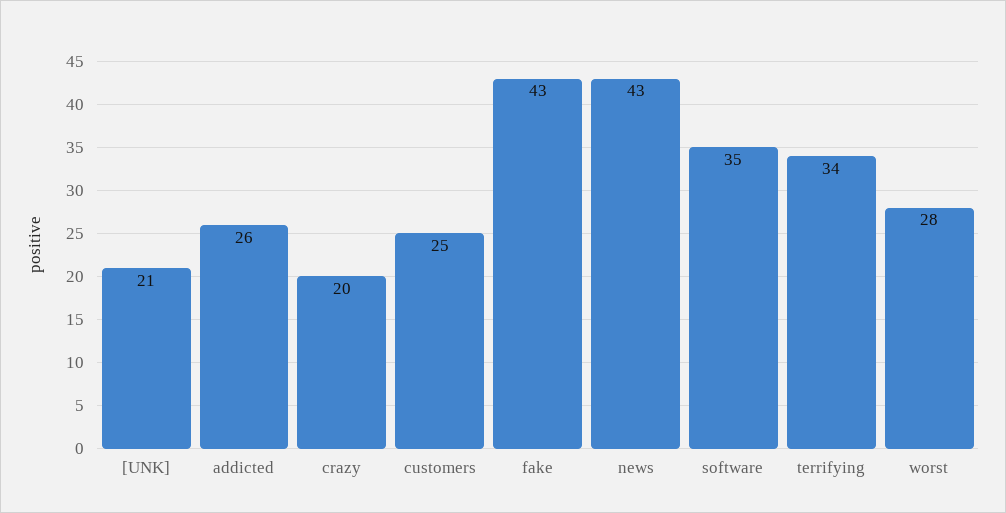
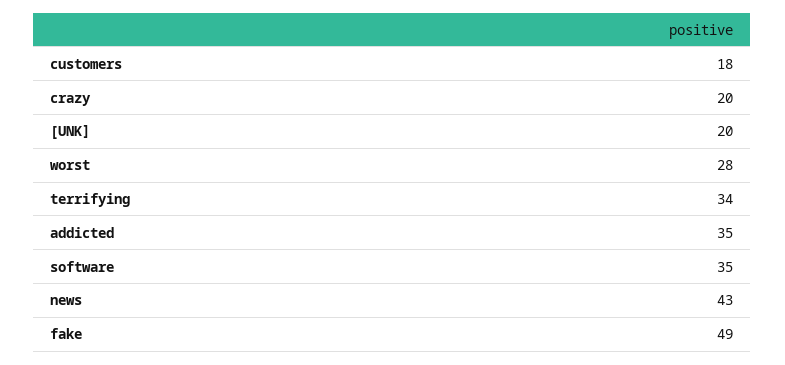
  {
-   "[UNK]": 21,
+   "[UNK]": 20,
-   "addicted": 26,
+   "addicted": 35,
    "crazy": 20,
-   "customers": 25,
+   "customers": 18,
-   "fake": 43,
+   "fake": 49,
    "news": 43,
    "software": 35,
    "terrifying": 34,
    "worst": 28
  }

